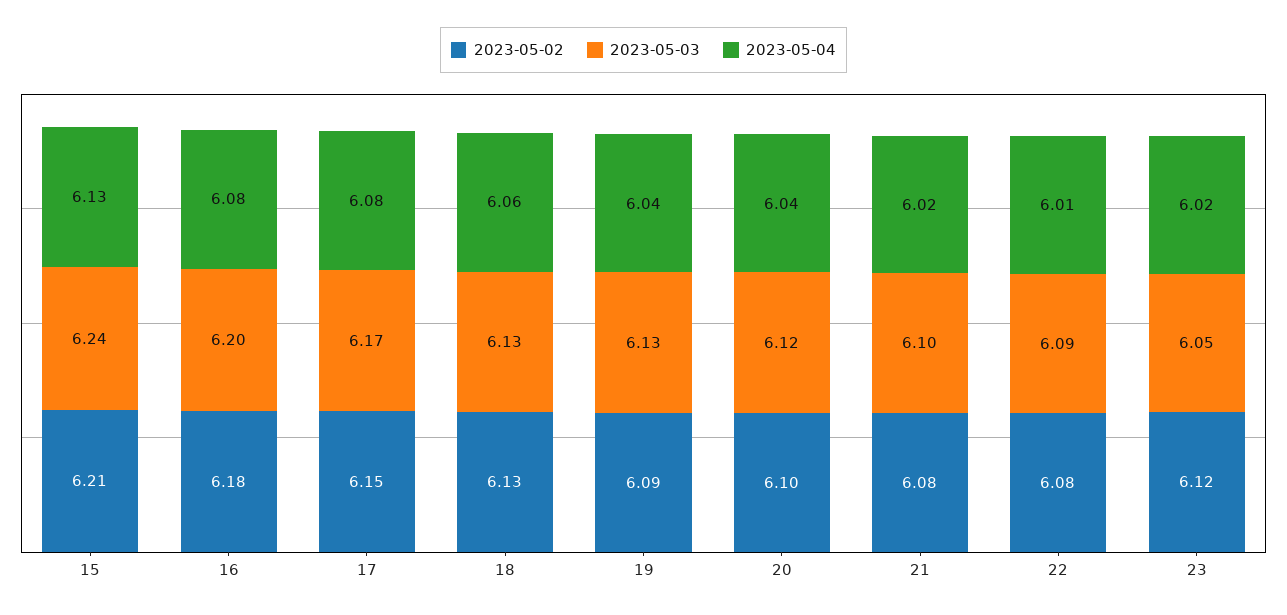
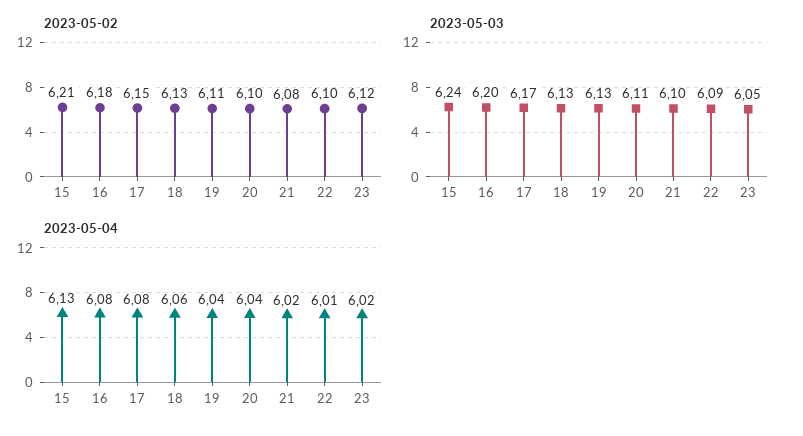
  {
    "2023-05-02": {
      "15": 6.21,
      "16": 6.18,
      "17": 6.15,
      "18": 6.13,
-     "19": 6.09,
+     "19": 6.11,
      "20": 6.1,
      "21": 6.08,
-     "22": 6.08,
+     "22": 6.1,
      "23": 6.12
    },
    "2023-05-03": {
      "15": 6.24,
      "16": 6.2,
      "17": 6.17,
      "18": 6.13,
      "19": 6.13,
-     "20": 6.12,
+     "20": 6.11,
      "21": 6.1,
      "22": 6.09,
      "23": 6.05
    },
    "2023-05-04": {
      "15": 6.13,
      "16": 6.08,
      "17": 6.08,
      "18": 6.06,
      "19": 6.04,
      "20": 6.04,
      "21": 6.02,
      "22": 6.01,
      "23": 6.02
    }
  }

